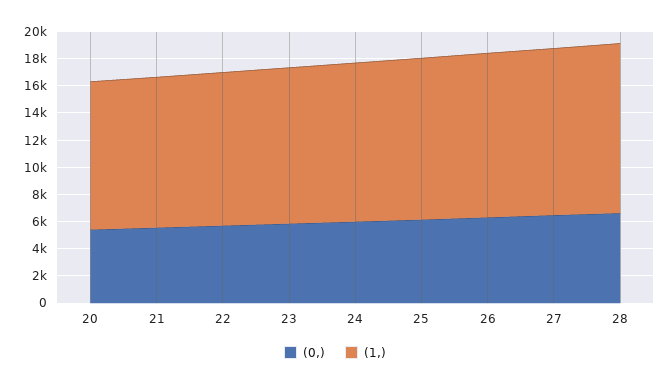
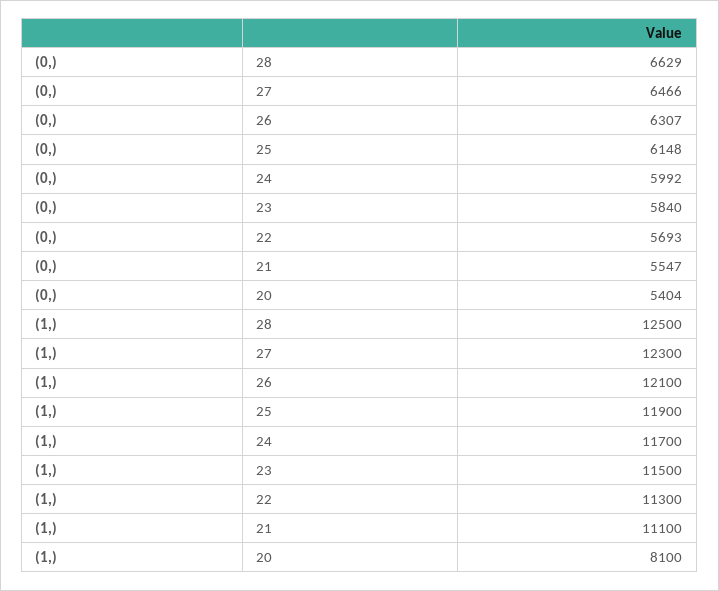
  {
    "(0,)": {
      "20": 5404,
      "21": 5547,
      "22": 5693,
      "23": 5840,
      "24": 5992,
      "25": 6148,
      "26": 6307,
      "27": 6466,
      "28": 6629
    },
    "(1,)": {
-     "20": 11000,
+     "20": 8100,
      "21": 11100,
      "22": 11300,
      "23": 11500,
      "24": 11700,
      "25": 11900,
      "26": 12100,
      "27": 12300,
      "28": 12500
    }
  }

